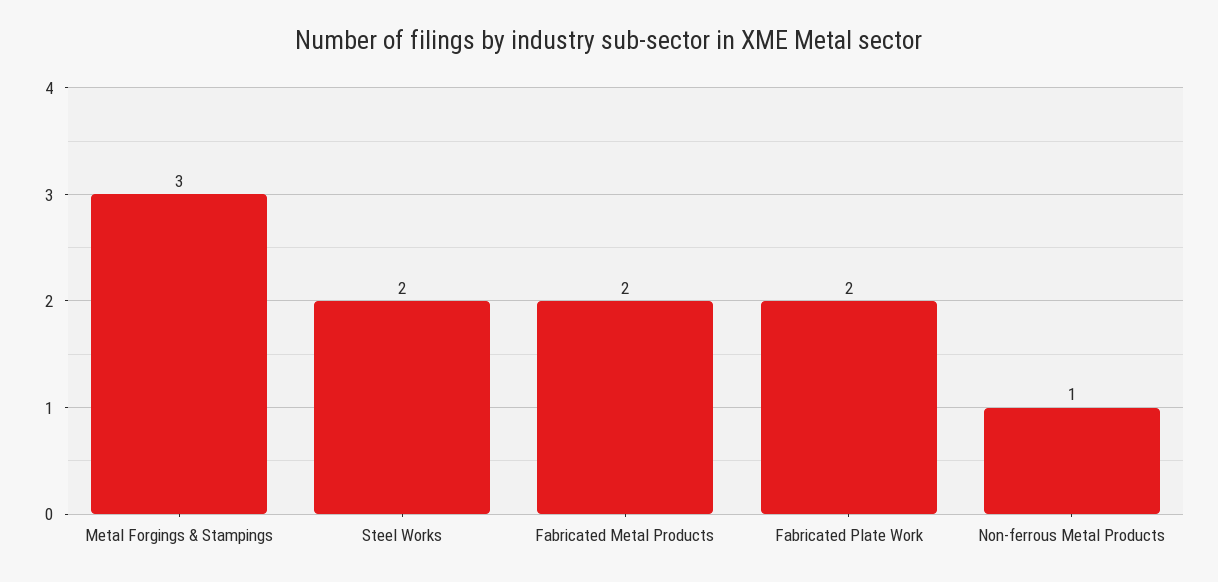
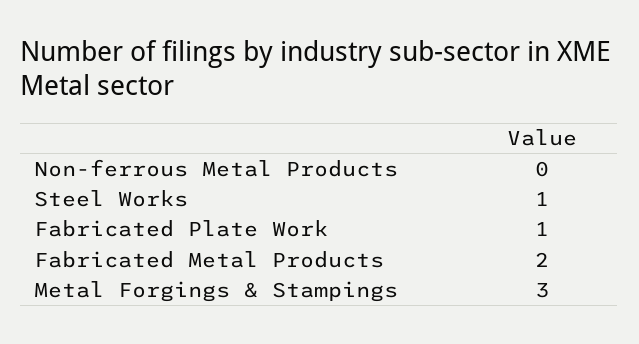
  {
    "Metal Forgings & Stampings": 3,
-   "Steel Works": 2,
+   "Steel Works": 1,
    "Fabricated Metal Products": 2,
-   "Fabricated Plate Work": 2,
+   "Fabricated Plate Work": 1,
-   "Non-ferrous Metal Products": 1
+   "Non-ferrous Metal Products": 0
  }

